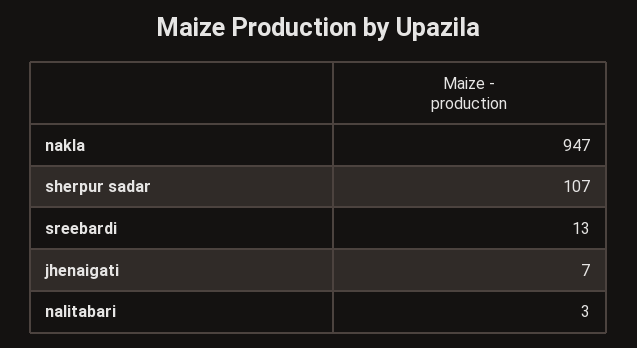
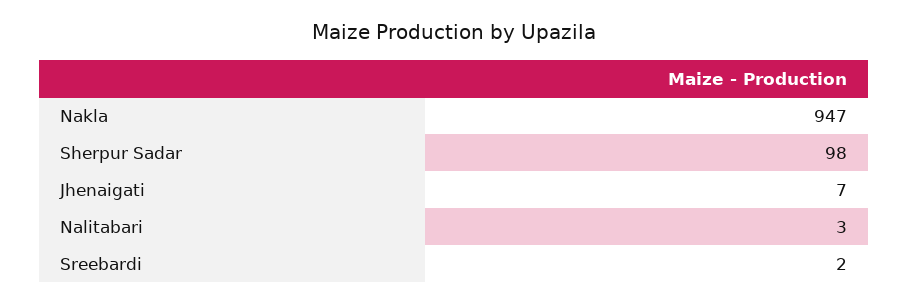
  {
    "nakla": 947,
-   "sherpur sadar": 107,
+   "sherpur sadar": 98,
-   "sreebardi": 13,
+   "sreebardi": 2,
    "jhenaigati": 7,
    "nalitabari": 3
  }

